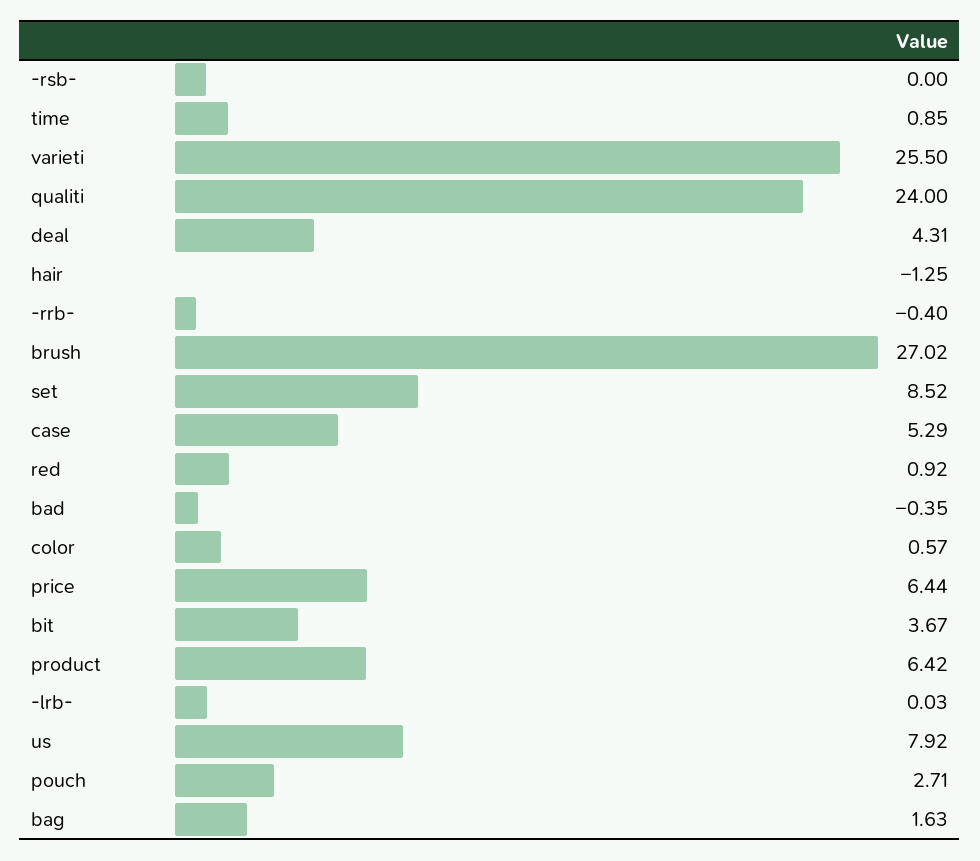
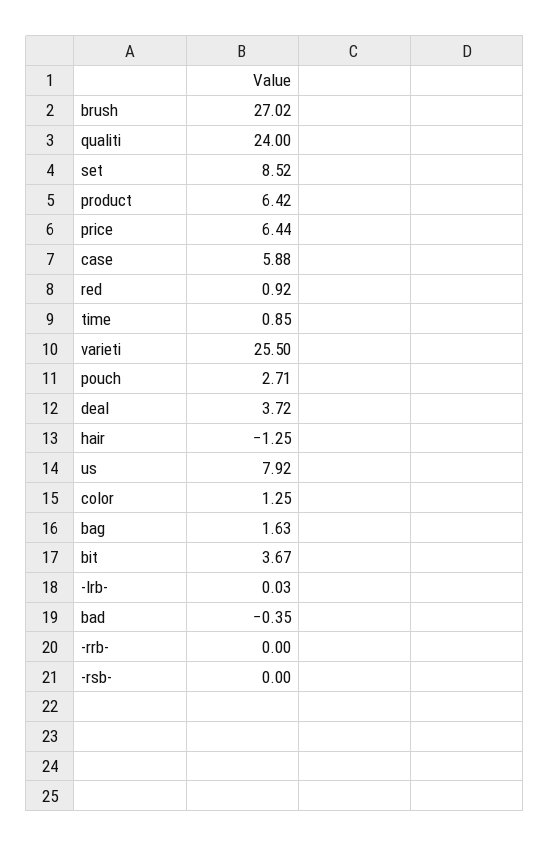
  {
    "-rsb-": 0,
    "time": 0.85,
    "varieti": 25.5,
    "qualiti": 24,
-   "deal": 4.31,
+   "deal": 3.72,
    "hair": -1.25,
-   "-rrb-": -0.4,
+   "-rrb-": 0,
    "brush": 27.02,
    "set": 8.52,
-   "case": 5.29,
+   "case": 5.88,
    "red": 0.92,
    "bad": -0.35,
-   "color": 0.57,
+   "color": 1.25,
    "price": 6.44,
    "bit": 3.67,
    "product": 6.42,
    "-lrb-": 0.03,
    "us": 7.92,
    "pouch": 2.71,
    "bag": 1.63
  }

